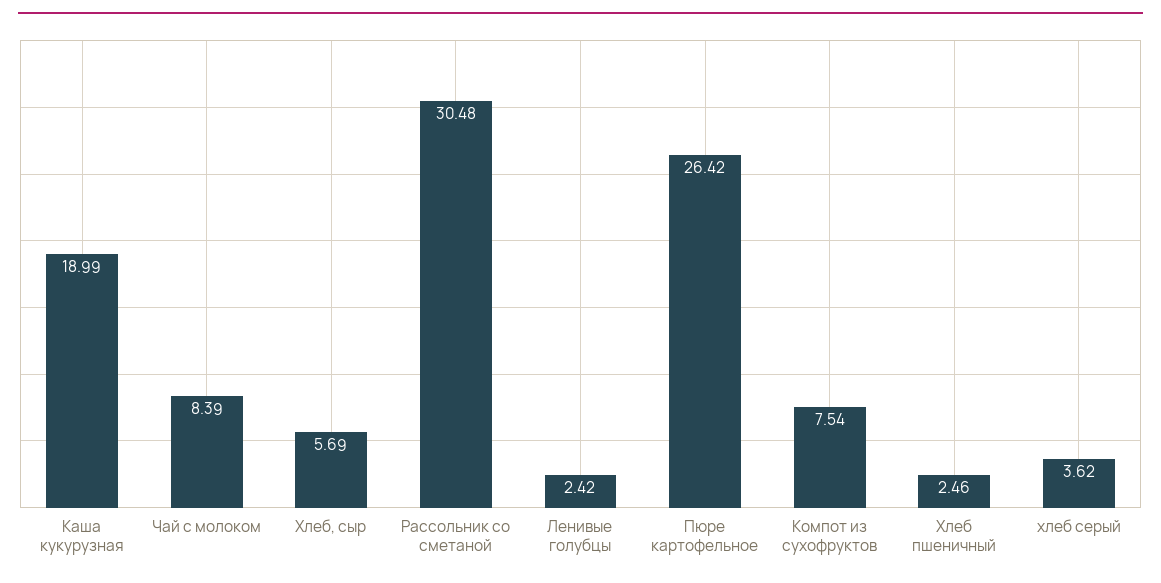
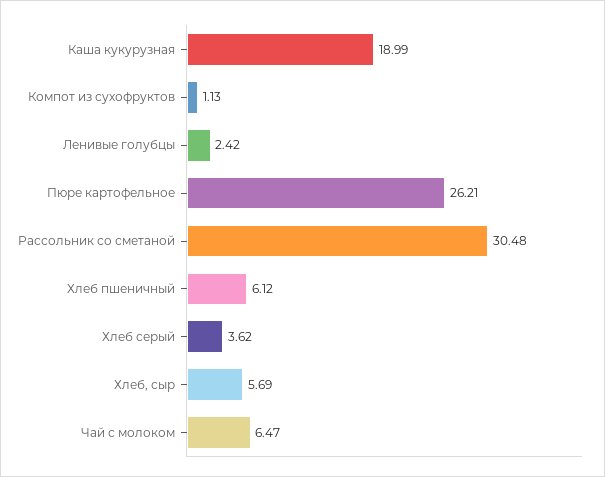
  {
    "Каша кукурузная": 18.99,
-   "Чай с молоком": 8.39,
+   "Чай с молоком": 6.47,
    "Хлеб, сыр": 5.69,
    "Рассольник со сметаной": 30.48,
    "Ленивые голубцы": 2.42,
-   "Пюре картофельное": 26.42,
+   "Пюре картофельное": 26.21,
-   "Компот из сухофруктов": 7.54,
+   "Компот из сухофруктов": 1.13,
-   "Хлеб пшеничный": 2.46,
+   "Хлеб пшеничный": 6.12,
    "хлеб серый": 3.62
  }

